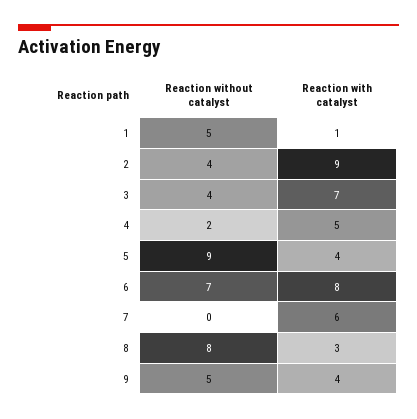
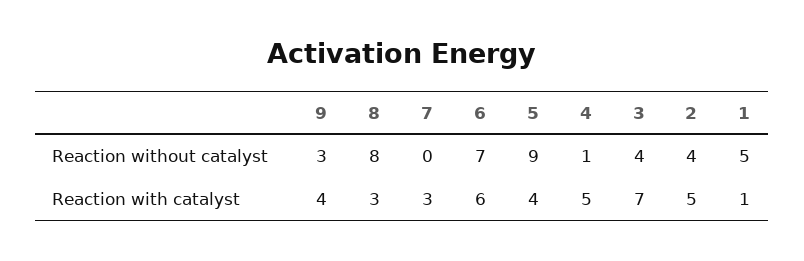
  {
    "Reaction without catalyst": {
      "1": 5,
      "2": 4,
      "3": 4,
-     "4": 2,
+     "4": 1,
      "5": 9,
      "6": 7,
      "7": 0,
      "8": 8,
-     "9": 5
+     "9": 3
    },
    "Reaction with catalyst": {
      "1": 1,
-     "2": 9,
+     "2": 5,
      "3": 7,
      "4": 5,
      "5": 4,
-     "6": 8,
+     "6": 6,
-     "7": 6,
+     "7": 3,
      "8": 3,
      "9": 4
    }
  }

